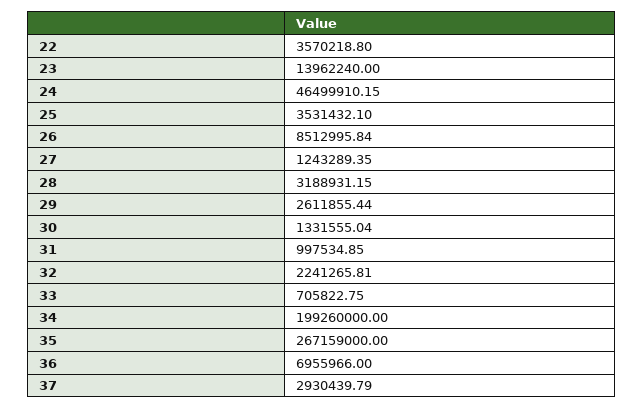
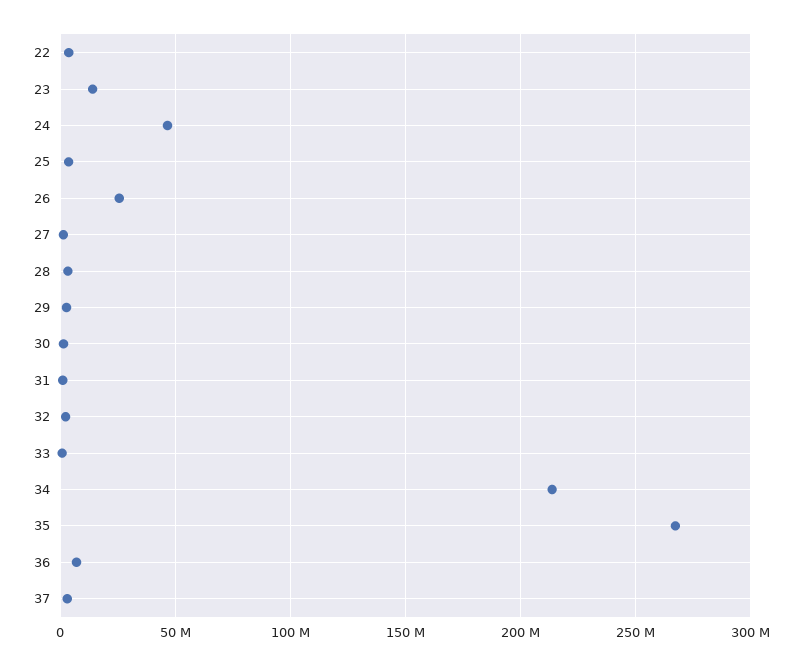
  {
    "22": 3570218.8,
    "23": 13962240,
    "24": 46499910.15,
    "25": 3531432.1,
-   "26": 8512995.84,
+   "26": 25000000,
    "27": 1243289.35,
    "28": 3188931.15,
    "29": 2611855.44,
    "30": 1331555.04,
    "31": 997534.85,
    "32": 2241265.81,
    "33": 705822.75,
-   "34": 199260000,
+   "34": 215000000,
    "35": 267159000,
    "36": 6955966,
    "37": 2930439.79
  }

